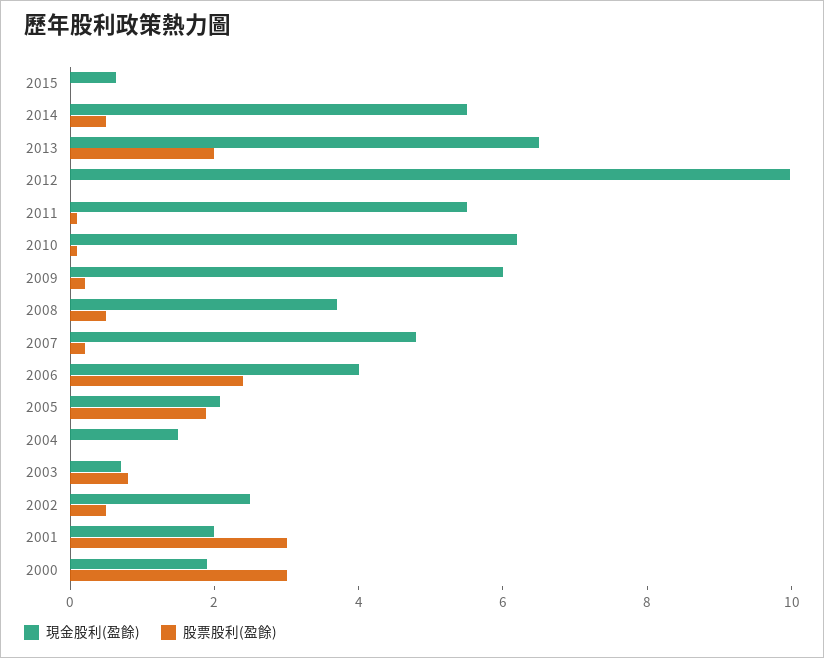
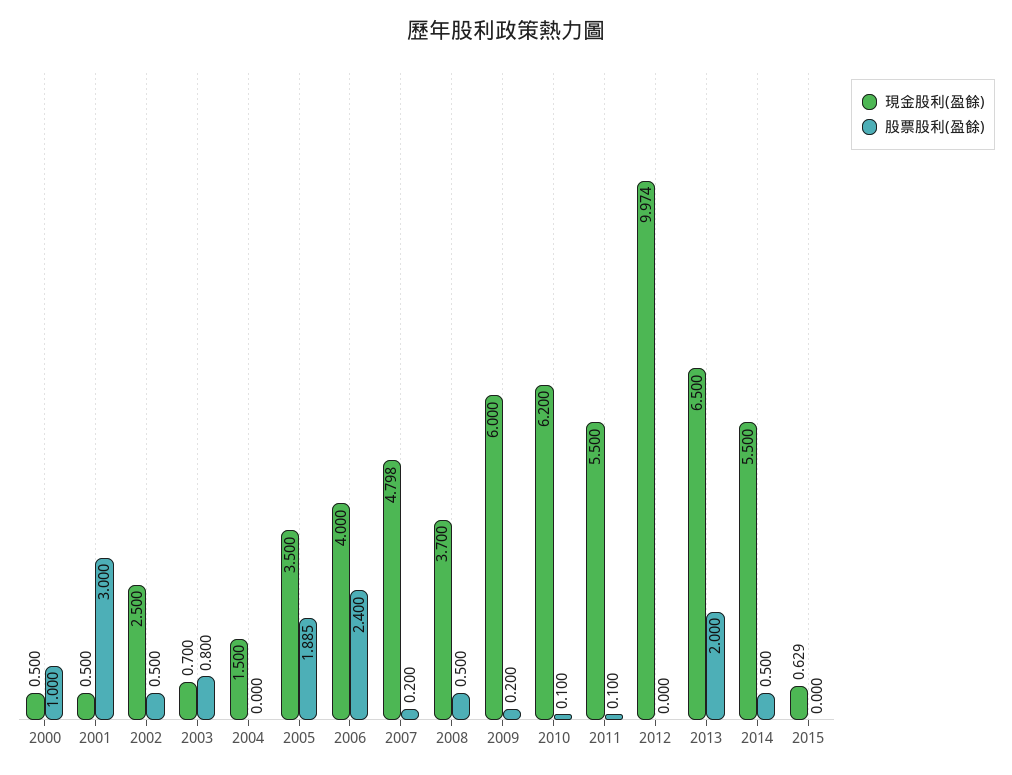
  {
    "現金股利(盈餘)": {
      "2015": 0.629,
      "2014": 5.5,
      "2013": 6.5,
      "2012": 9.974,
      "2011": 5.5,
      "2010": 6.2,
      "2009": 6,
      "2008": 3.7,
      "2007": 4.798,
      "2006": 4,
-     "2005": 2,
+     "2005": 3.5,
      "2004": 1.5,
      "2003": 0.7,
      "2002": 2.5,
-     "2001": 2,
+     "2001": 0.5,
-     "2000": 2
+     "2000": 0.5
    },
    "股票股利(盈餘)": {
      "2015": 0,
      "2014": 0.5,
      "2013": 2,
      "2012": 0,
      "2011": 0.1,
      "2010": 0.1,
      "2009": 0.2,
      "2008": 0.5,
      "2007": 0.2,
      "2006": 2.4,
      "2005": 1.885,
      "2004": 0,
      "2003": 0.8,
      "2002": 0.5,
      "2001": 3,
-     "2000": 3
+     "2000": 1
    }
  }

